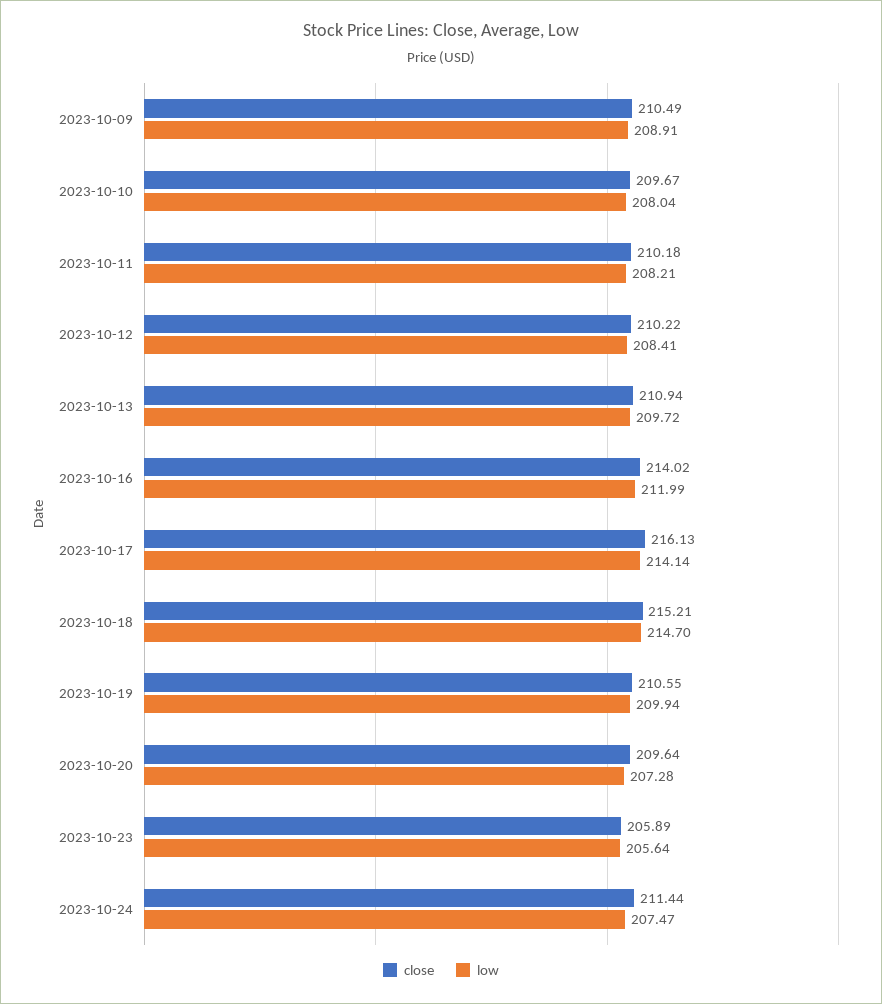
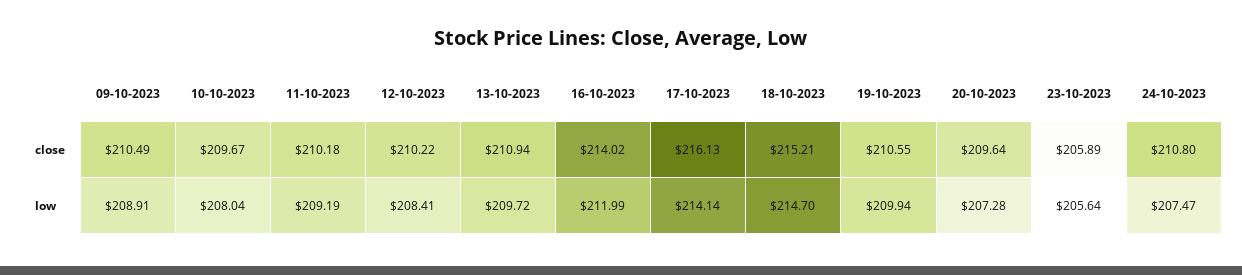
  {
    "close": {
      "2023-10-09": 210.49,
      "2023-10-10": 209.67,
      "2023-10-11": 210.18,
      "2023-10-12": 210.22,
      "2023-10-13": 210.94,
      "2023-10-16": 214.02,
      "2023-10-17": 216.13,
      "2023-10-18": 215.21,
      "2023-10-19": 210.55,
      "2023-10-20": 209.64,
      "2023-10-23": 205.89,
-     "2023-10-24": 211.44
+     "2023-10-24": 210.8
    },
    "low": {
      "2023-10-09": 208.91,
      "2023-10-10": 208.04,
-     "2023-10-11": 208.21,
+     "2023-10-11": 209.19,
      "2023-10-12": 208.41,
      "2023-10-13": 209.72,
      "2023-10-16": 211.99,
      "2023-10-17": 214.14,
      "2023-10-18": 214.7,
      "2023-10-19": 209.94,
      "2023-10-20": 207.28,
      "2023-10-23": 205.64,
      "2023-10-24": 207.47
    }
  }

